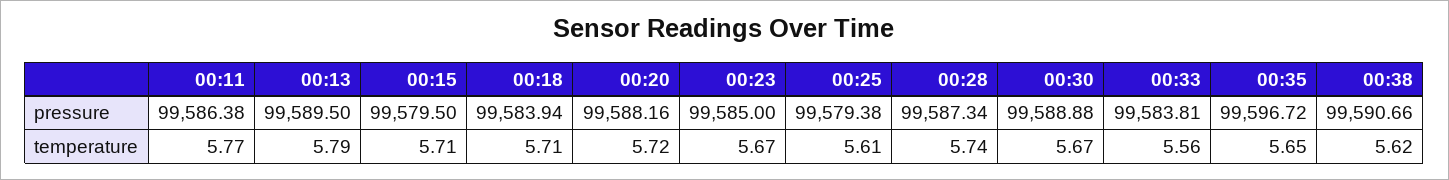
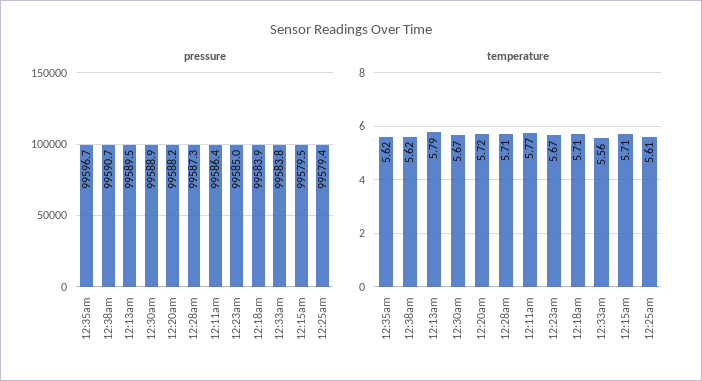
  {
    "pressure": {
      "00:11": 99586.38,
      "00:13": 99589.5,
      "00:15": 99579.5,
      "00:18": 99583.94,
      "00:20": 99588.16,
      "00:23": 99585,
      "00:25": 99579.38,
      "00:28": 99587.34,
      "00:30": 99588.88,
      "00:33": 99583.81,
      "00:35": 99596.72,
      "00:38": 99590.66
    },
    "temperature": {
      "00:11": 5.77,
      "00:13": 5.79,
      "00:15": 5.71,
      "00:18": 5.71,
      "00:20": 5.72,
      "00:23": 5.67,
      "00:25": 5.61,
-     "00:28": 5.74,
+     "00:28": 5.71,
      "00:30": 5.67,
      "00:33": 5.56,
-     "00:35": 5.65,
+     "00:35": 5.62,
      "00:38": 5.62
    }
  }

